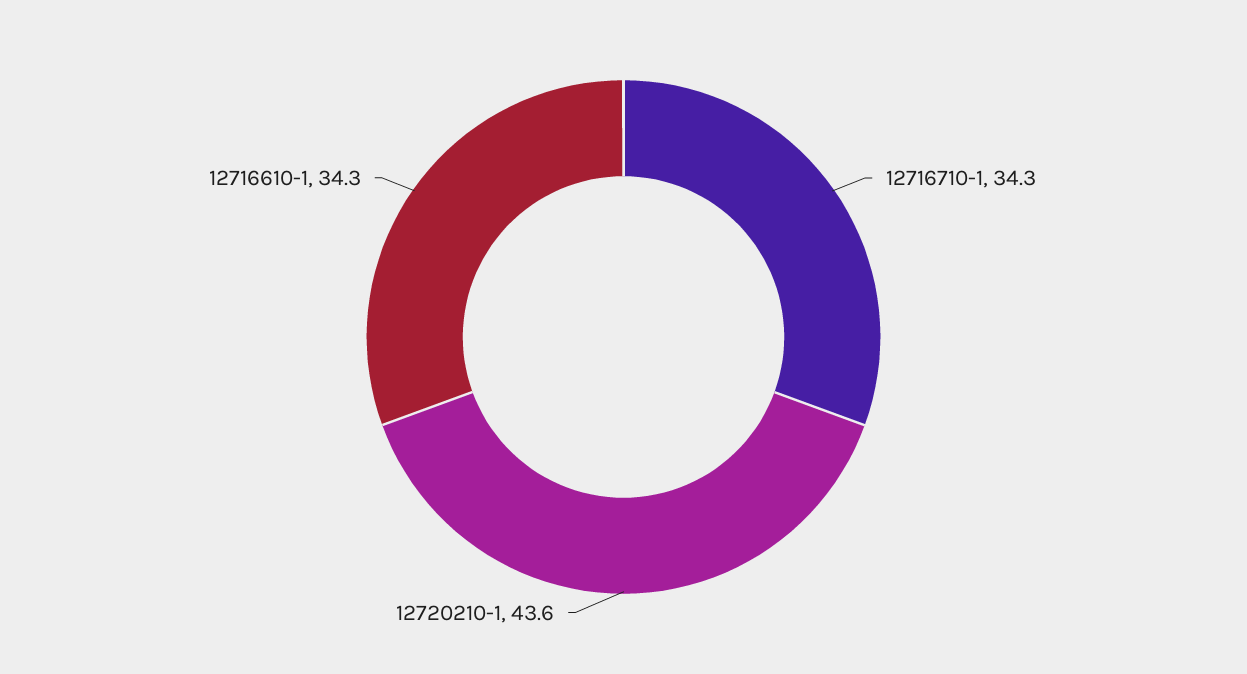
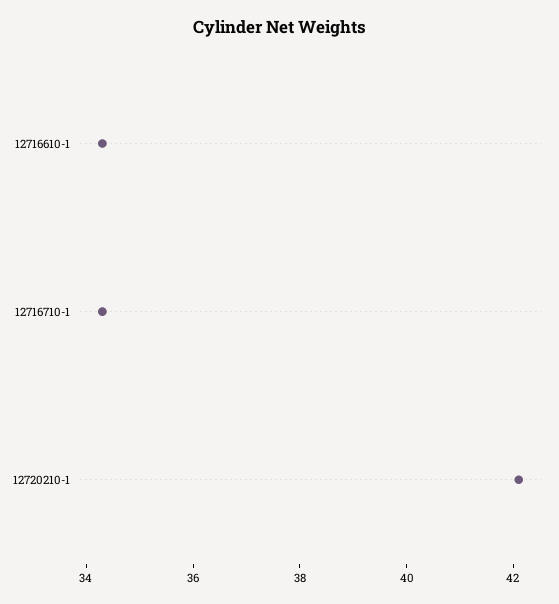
  {
    "12716710-1": 34.3,
-   "12720210-1": 43.6,
+   "12720210-1": 42,
    "12716610-1": 34.3
  }

